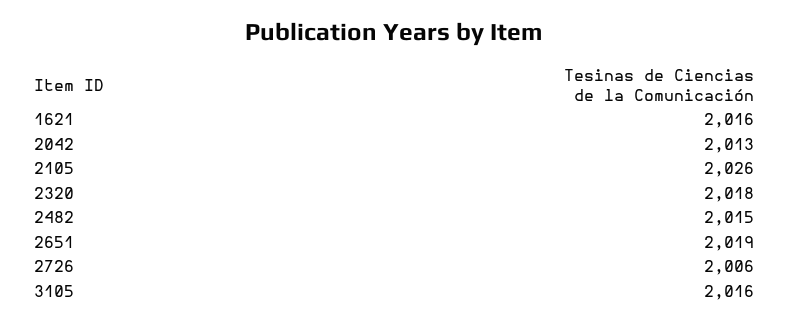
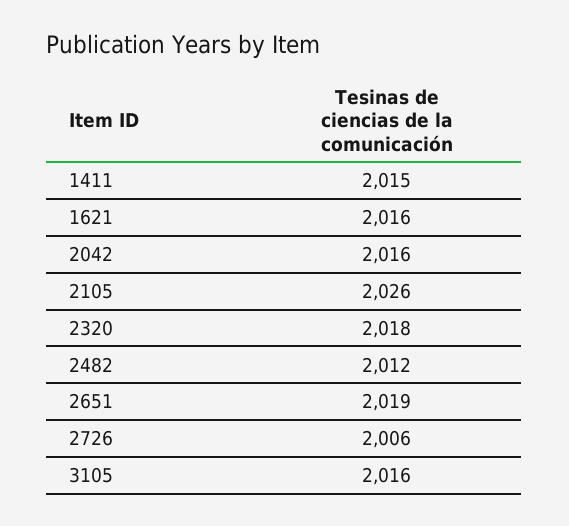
  {
    "1621": 2016,
-   "2042": 2013,
+   "2042": 2016,
    "2105": 2026,
    "2320": 2018,
-   "2482": 2015,
+   "2482": 2012,
    "2651": 2019,
    "2726": 2006,
-   "3105": 2016
+   "3105": 2016,
+   "1411": 2015
  }

